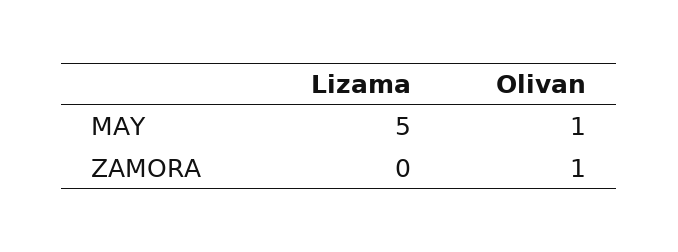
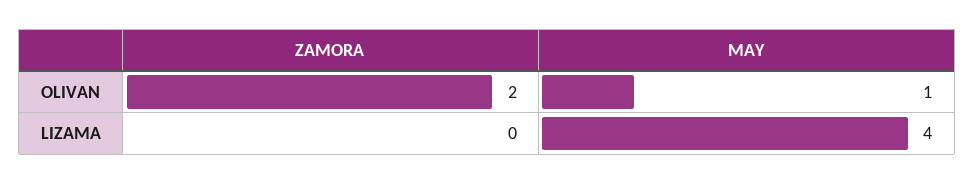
  {
    "Lizama": {
-     "MAY": 5,
+     "MAY": 4,
      "ZAMORA": 0
    },
    "Olivan": {
      "MAY": 1,
-     "ZAMORA": 1
+     "ZAMORA": 2
    }
  }

